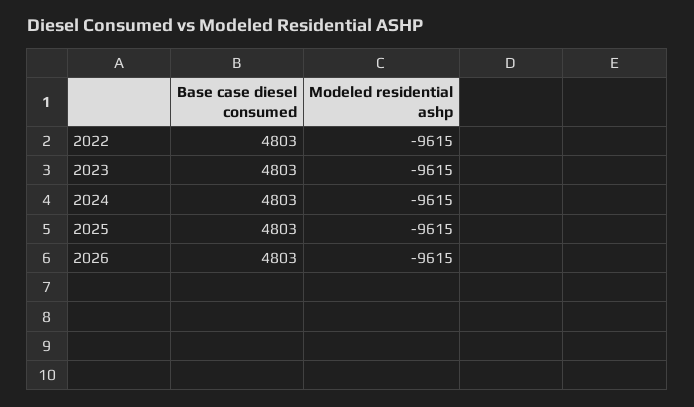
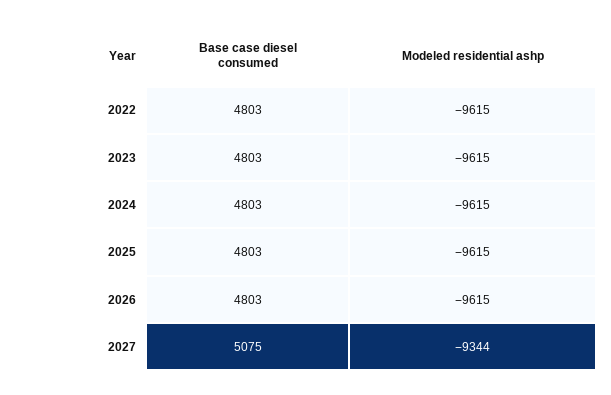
  {
    "Base case diesel consumed": {
      "2022": 4803,
      "2023": 4803,
      "2024": 4803,
      "2025": 4803,
-     "2026": 4803
+     "2026": 4803,
+     "2027": 5075
    },
    "Modeled residential ashp": {
      "2022": -9615,
      "2023": -9615,
      "2024": -9615,
      "2025": -9615,
-     "2026": -9615
+     "2026": -9615,
+     "2027": -9344
    }
  }

